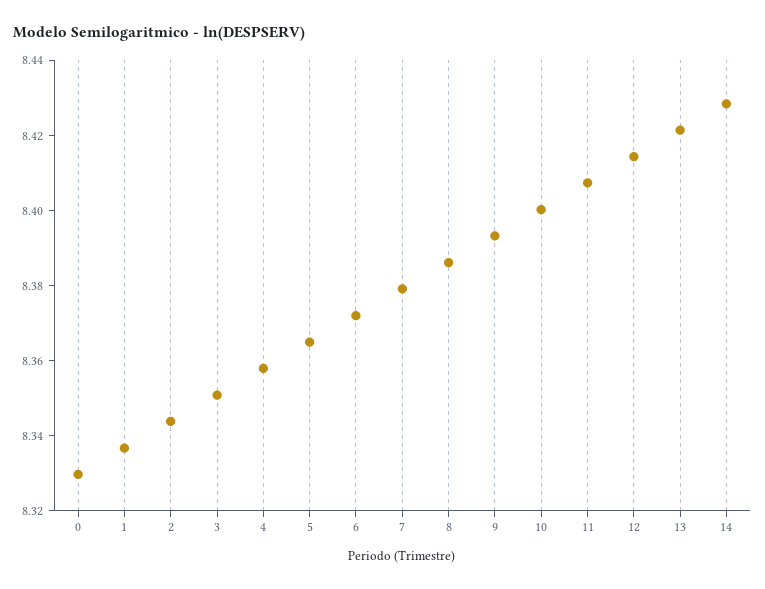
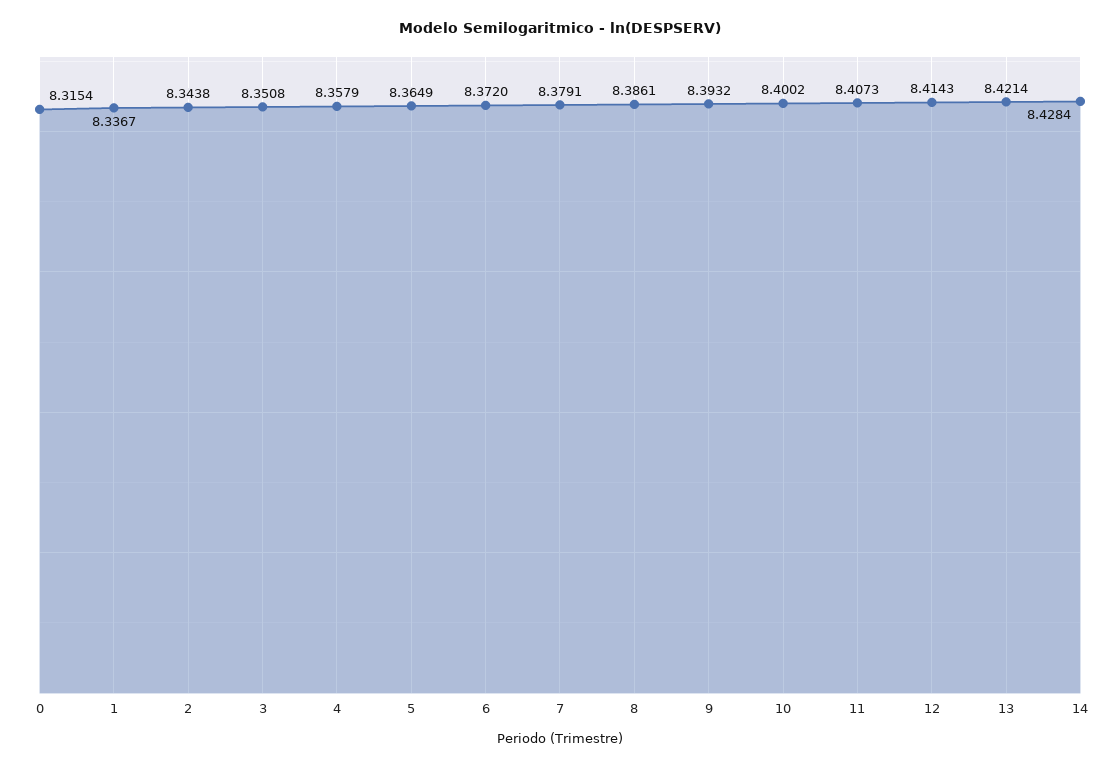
  {
-   "0": 8.33,
+   "0": 8.3154,
    "1": 8.3367,
    "2": 8.3438,
    "3": 8.3508,
    "4": 8.3579,
    "5": 8.3649,
    "6": 8.372,
    "7": 8.3791,
    "8": 8.3861,
    "9": 8.3932,
    "10": 8.4002,
    "11": 8.4073,
    "12": 8.4143,
    "13": 8.4214,
    "14": 8.4284
  }

